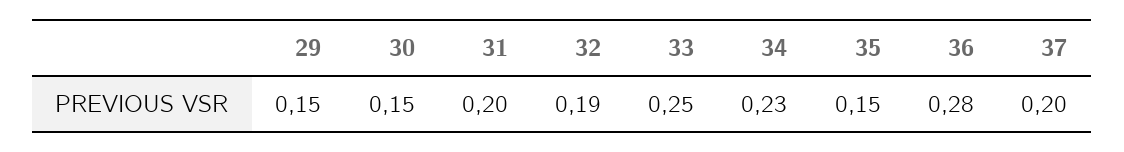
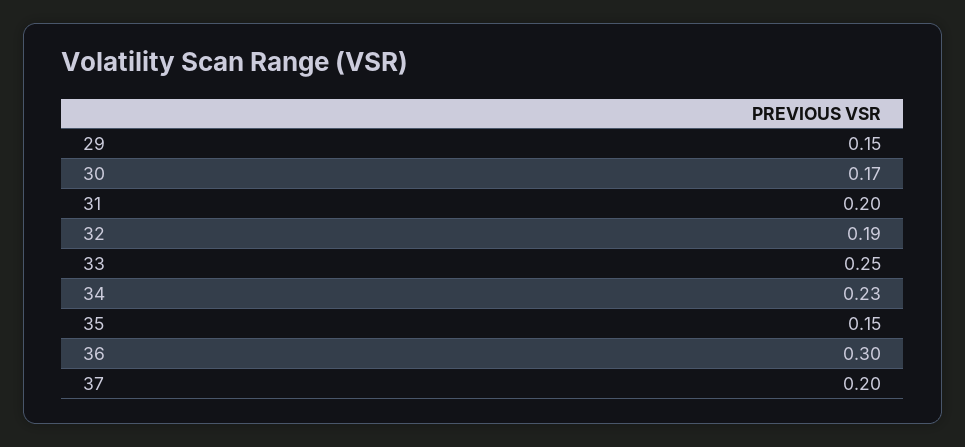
  {
    "29": 0.15,
-   "30": 0.15,
+   "30": 0.17,
    "31": 0.2,
    "32": 0.19,
    "33": 0.25,
    "34": 0.23,
    "35": 0.15,
-   "36": 0.28,
+   "36": 0.3,
    "37": 0.2
  }

